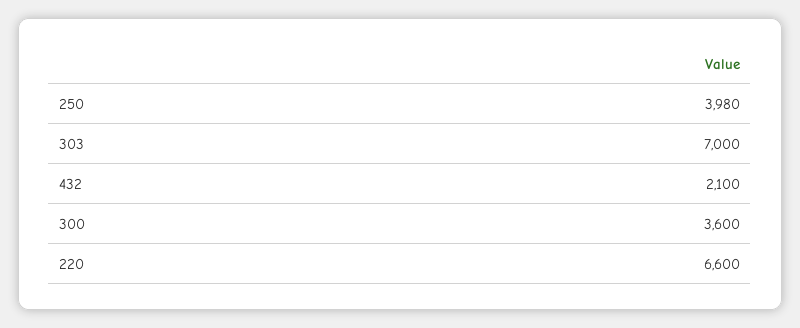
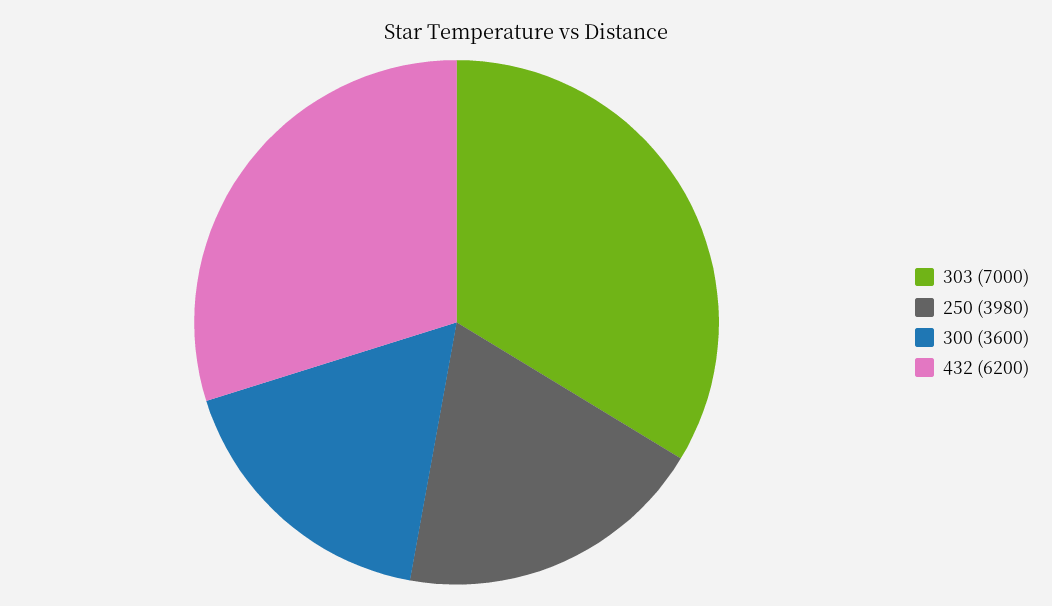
  {
    "250": 3980,
    "303": 7000,
-   "432": 2100,
+   "432": 6200,
-   "300": 3600,
+   "300": 3600
-   "220": 6600
  }

